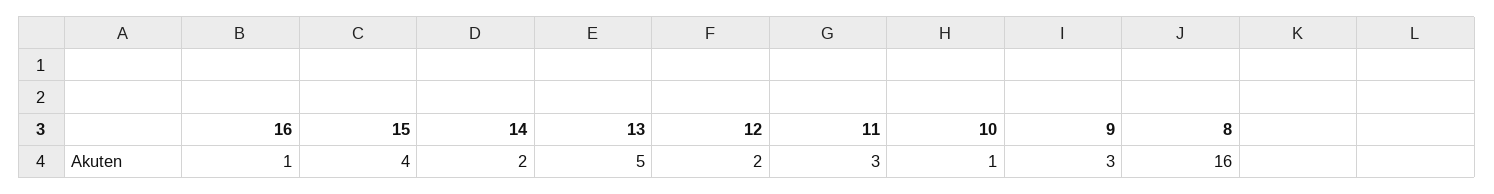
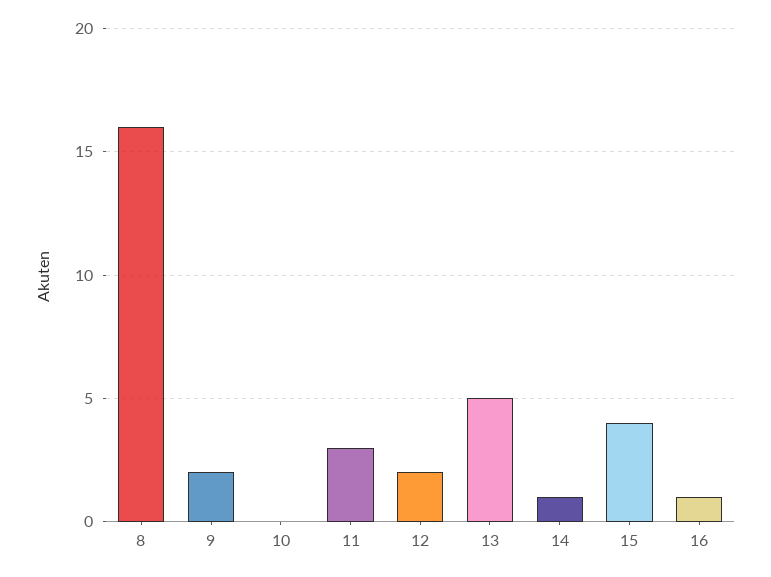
  {
    "16": 1,
    "15": 4,
-   "14": 2,
+   "14": 1,
    "13": 5,
    "12": 2,
    "11": 3,
-   "10": 1,
+   "10": 0,
-   "9": 3,
+   "9": 2,
    "8": 16
  }

